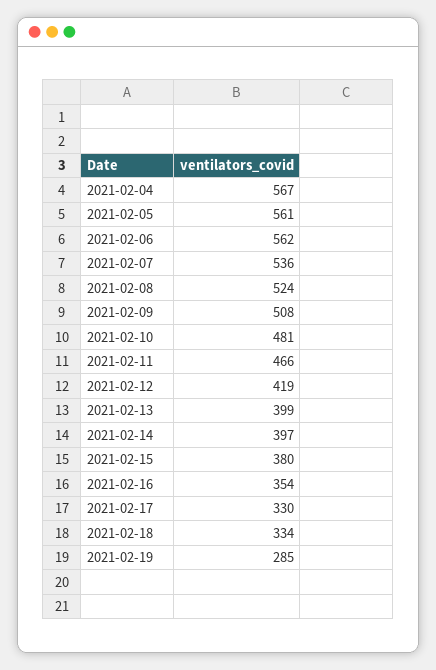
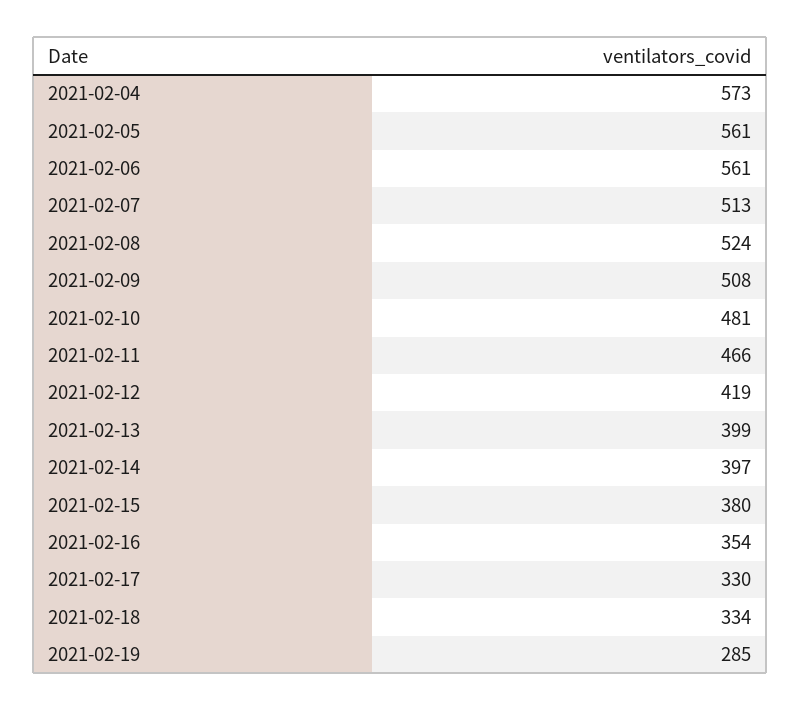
  {
-   "2021-02-04": 567,
+   "2021-02-04": 573,
    "2021-02-05": 561,
-   "2021-02-06": 562,
+   "2021-02-06": 561,
-   "2021-02-07": 536,
+   "2021-02-07": 513,
    "2021-02-08": 524,
    "2021-02-09": 508,
    "2021-02-10": 481,
    "2021-02-11": 466,
    "2021-02-12": 419,
    "2021-02-13": 399,
    "2021-02-14": 397,
    "2021-02-15": 380,
    "2021-02-16": 354,
    "2021-02-17": 330,
    "2021-02-18": 334,
    "2021-02-19": 285
  }

